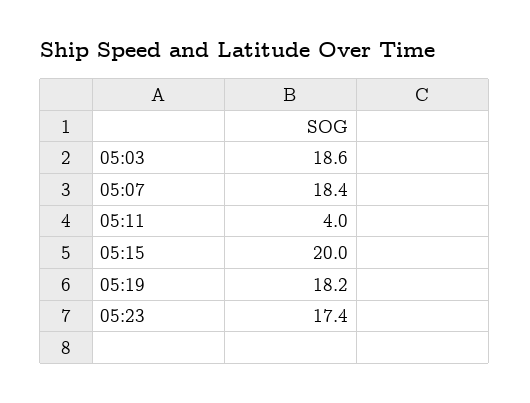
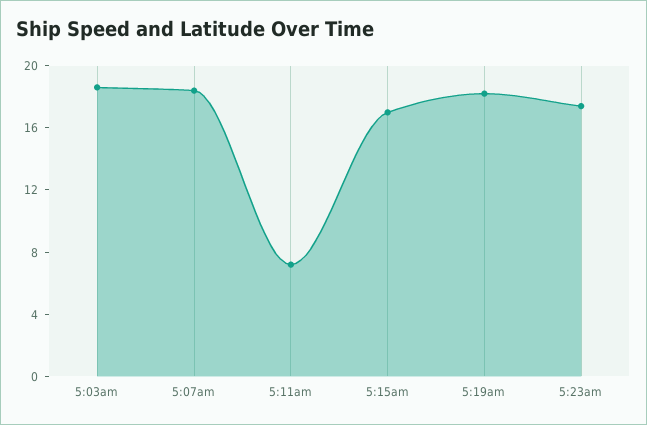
  {
    "05:03": 18.6,
    "05:07": 18.4,
-   "05:11": 4,
+   "05:11": 7,
-   "05:15": 20,
+   "05:15": 17,
    "05:19": 18.2,
    "05:23": 17.4
  }

